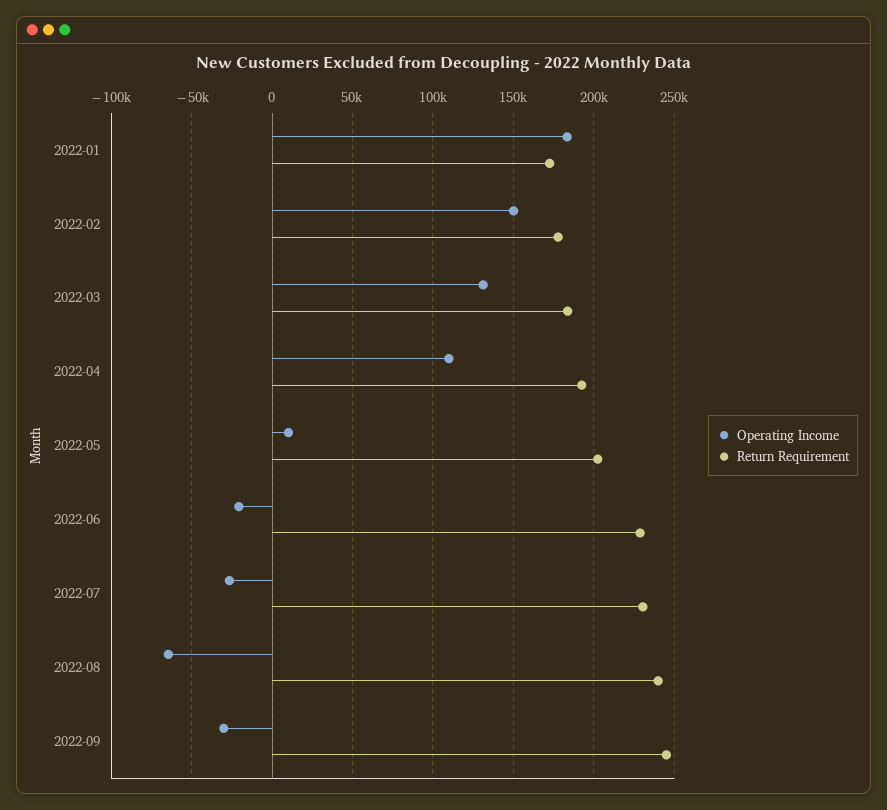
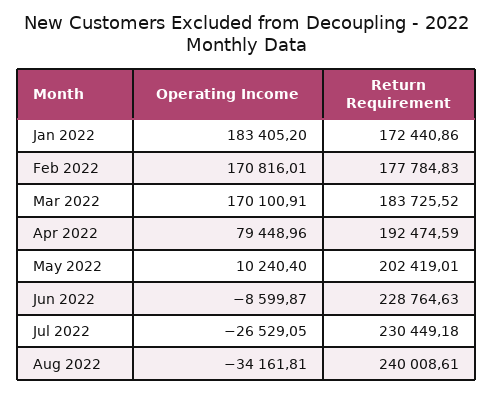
  {
    "Operating Income": {
      "2022-01": 183405.2,
-     "2022-02": 150000,
+     "2022-02": 170816.01,
-     "2022-03": 130000,
+     "2022-03": 170100.91,
-     "2022-04": 110000,
+     "2022-04": 79448.96,
      "2022-05": 10240.4,
-     "2022-06": -20000,
+     "2022-06": -8599.87,
      "2022-07": -26529.05,
-     "2022-08": -65000,
+     "2022-08": -34161.81
-     "2022-09": -30000
    },
    "Return Requirement": {
      "2022-01": 172440.86,
      "2022-02": 177784.83,
      "2022-03": 183725.52,
      "2022-04": 192474.59,
      "2022-05": 202419.01,
      "2022-06": 228764.63,
      "2022-07": 230449.18,
-     "2022-08": 240008.61,
+     "2022-08": 240008.61
-     "2022-09": 245000
    }
  }

